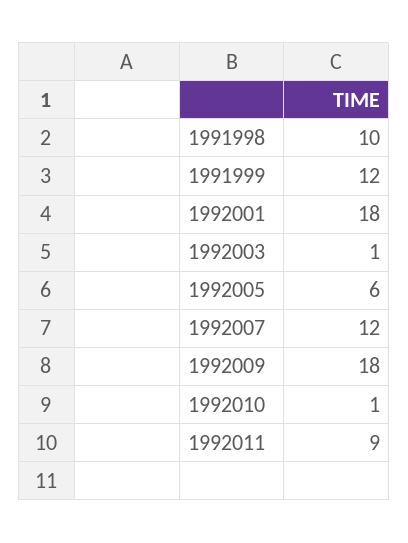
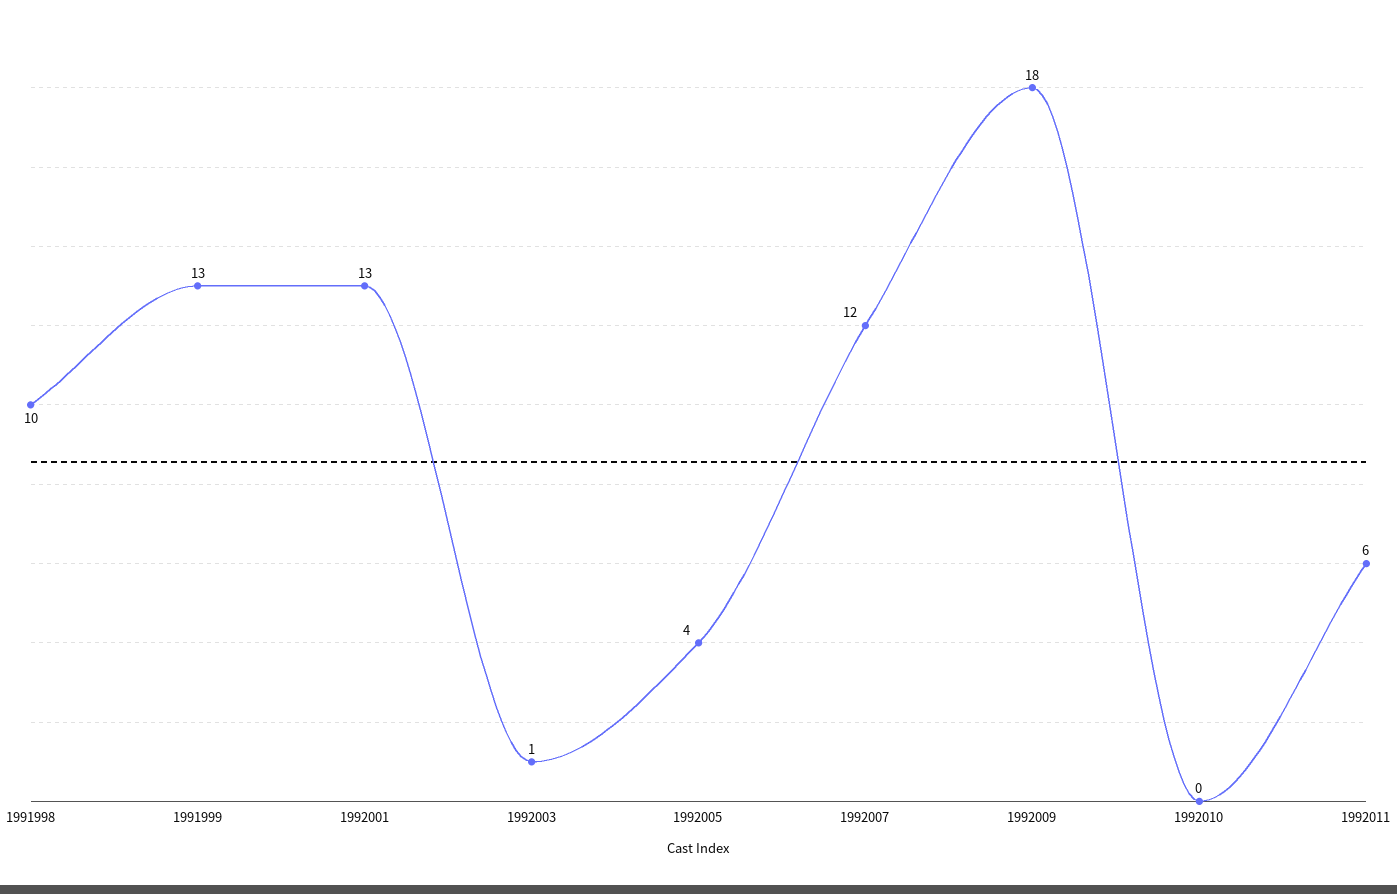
  {
    "1991998": 10,
-   "1991999": 12,
+   "1991999": 13,
-   "1992001": 18,
+   "1992001": 13,
    "1992003": 1,
-   "1992005": 6,
+   "1992005": 4,
    "1992007": 12,
    "1992009": 18,
-   "1992010": 1,
+   "1992010": 0,
-   "1992011": 9
+   "1992011": 6
  }

